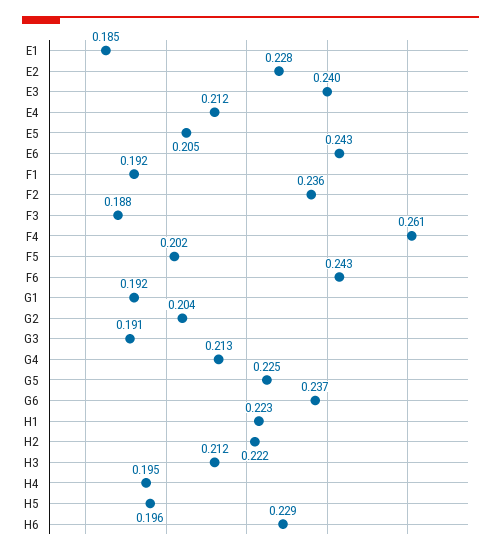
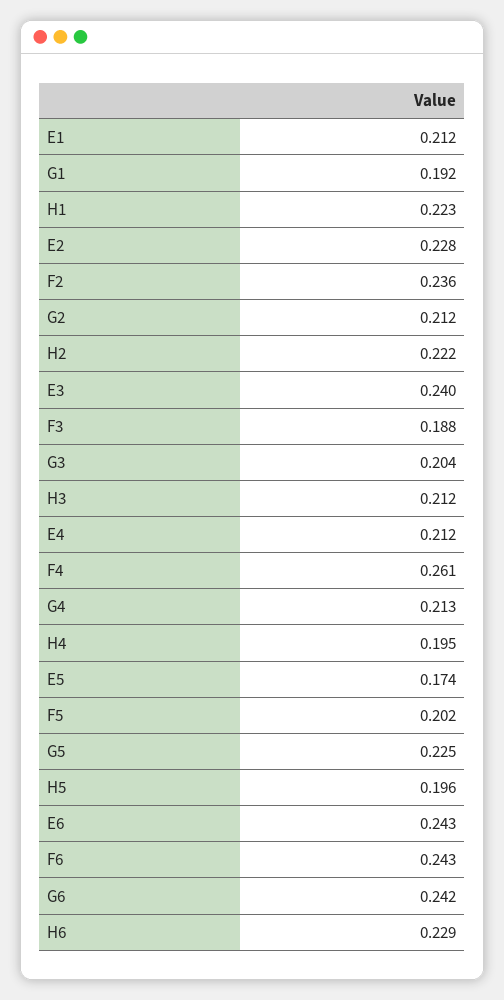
  {
-   "E1": 0.185,
+   "E1": 0.212,
    "E2": 0.228,
    "E3": 0.24,
    "E4": 0.212,
-   "E5": 0.205,
+   "E5": 0.174,
    "E6": 0.243,
-   "F1": 0.192,
    "F2": 0.236,
    "F3": 0.188,
    "F4": 0.261,
    "F5": 0.202,
    "F6": 0.243,
    "G1": 0.192,
-   "G2": 0.204,
+   "G2": 0.212,
-   "G3": 0.191,
+   "G3": 0.204,
    "G4": 0.213,
    "G5": 0.225,
-   "G6": 0.237,
+   "G6": 0.242,
    "H1": 0.223,
    "H2": 0.222,
    "H3": 0.212,
    "H4": 0.195,
    "H5": 0.196,
    "H6": 0.229
  }

